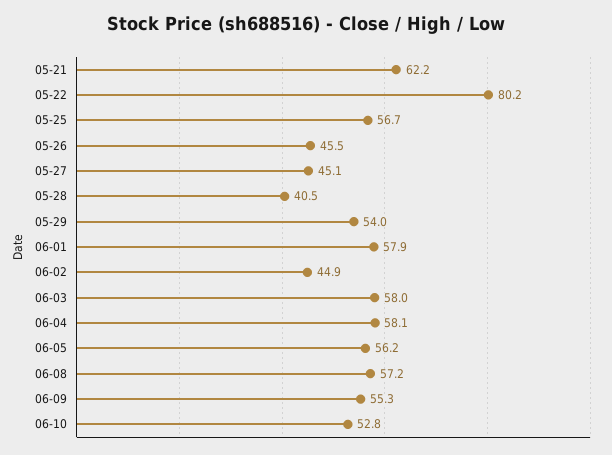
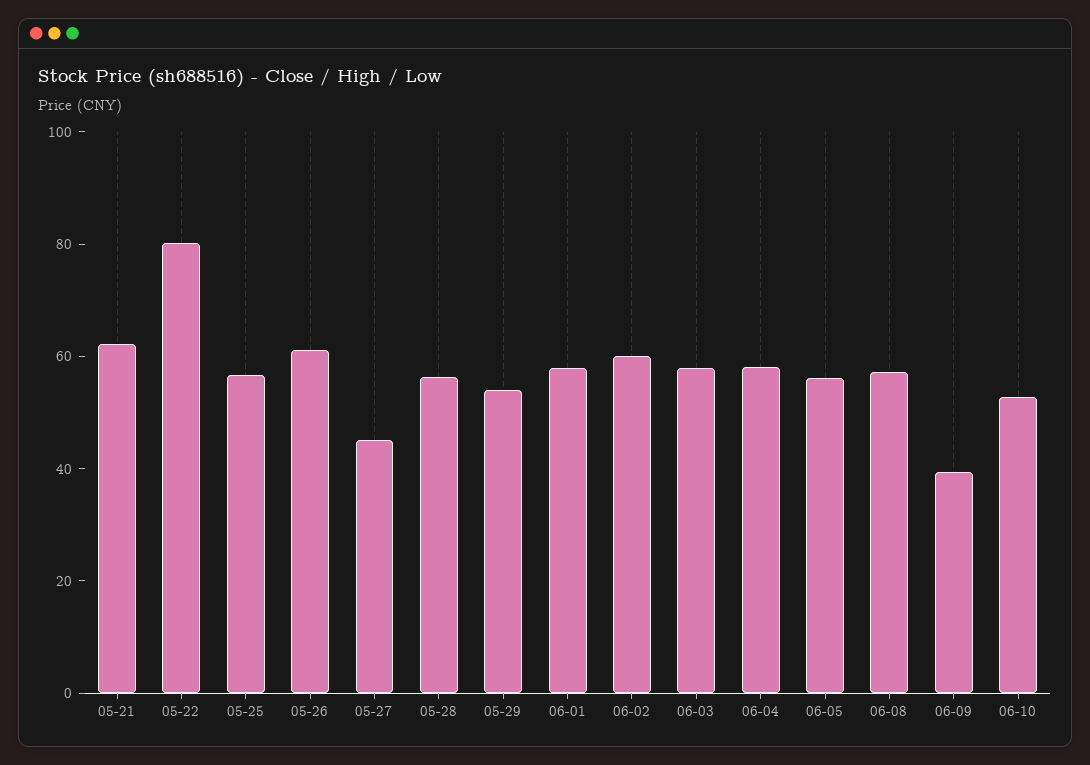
  {
    "05-21": 62.2,
    "05-22": 80.2,
    "05-25": 56.7,
-   "05-26": 45.5,
+   "05-26": 60,
    "05-27": 45.1,
-   "05-28": 40.5,
+   "05-28": 55,
    "05-29": 54,
    "06-01": 57.9,
-   "06-02": 44.9,
+   "06-02": 60,
    "06-03": 58,
    "06-04": 58.1,
    "06-05": 56.2,
    "06-08": 57.2,
-   "06-09": 55.3,
+   "06-09": 40,
    "06-10": 52.8
  }

